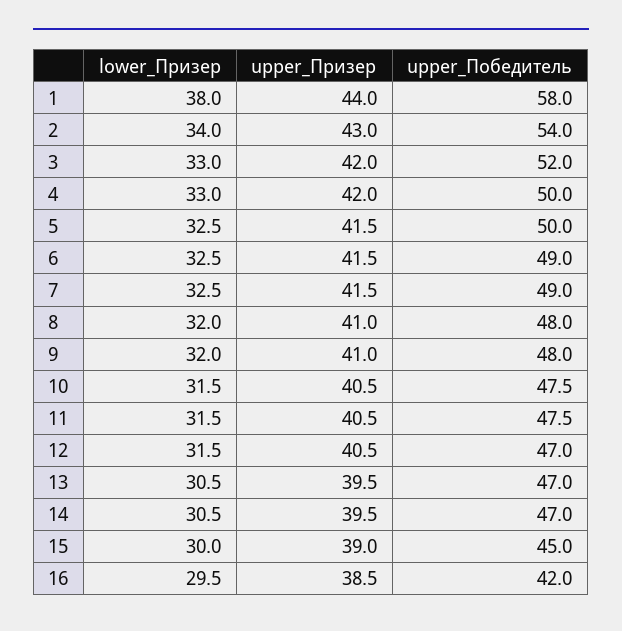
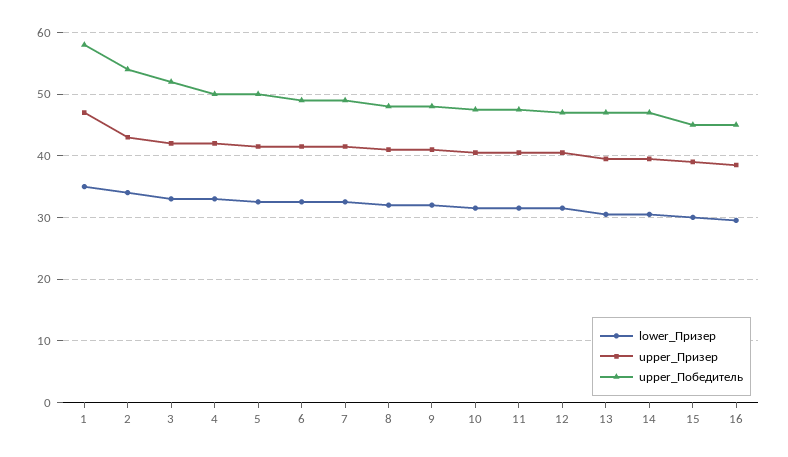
  {
    "lower_Призер": {
-     "1": 38,
+     "1": 35,
      "2": 34,
      "3": 33,
      "4": 33,
      "5": 32.5,
      "6": 32.5,
      "7": 32.5,
      "8": 32,
      "9": 32,
      "10": 31.5,
      "11": 31.5,
      "12": 31.5,
      "13": 30.5,
      "14": 30.5,
      "15": 30,
      "16": 29.5
    },
    "upper_Призер": {
-     "1": 44,
+     "1": 47,
      "2": 43,
      "3": 42,
      "4": 42,
      "5": 41.5,
      "6": 41.5,
      "7": 41.5,
      "8": 41,
      "9": 41,
      "10": 40.5,
      "11": 40.5,
      "12": 40.5,
      "13": 39.5,
      "14": 39.5,
      "15": 39,
      "16": 38.5
    },
    "upper_Победитель": {
      "1": 58,
      "2": 54,
      "3": 52,
      "4": 50,
      "5": 50,
      "6": 49,
      "7": 49,
      "8": 48,
      "9": 48,
      "10": 47.5,
      "11": 47.5,
      "12": 47,
      "13": 47,
      "14": 47,
      "15": 45,
-     "16": 42
+     "16": 45
    }
  }

